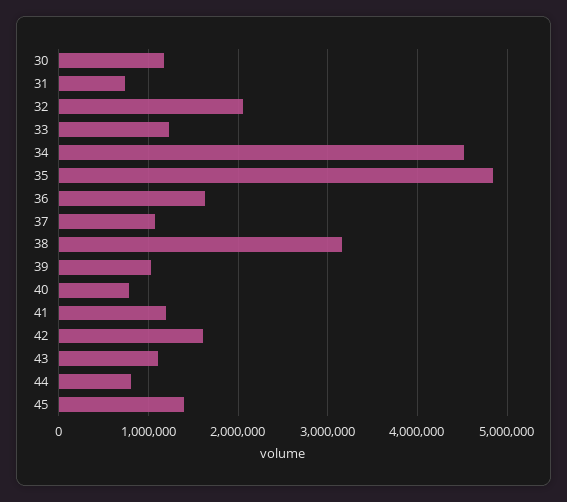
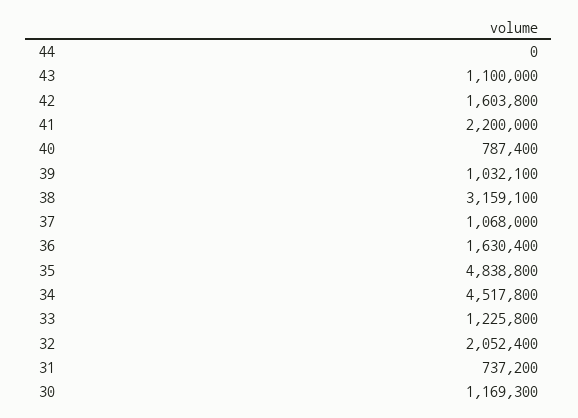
  {
    "30": 1169300,
    "31": 737200,
    "32": 2052400,
    "33": 1225800,
    "34": 4517800,
    "35": 4838800,
    "36": 1630400,
    "37": 1068000,
    "38": 3159100,
    "39": 1032100,
    "40": 787400,
-   "41": 1200000,
+   "41": 2200000,
    "42": 1603800,
    "43": 1100000,
-   "44": 800000,
+   "44": 0
-   "45": 1400000
  }

